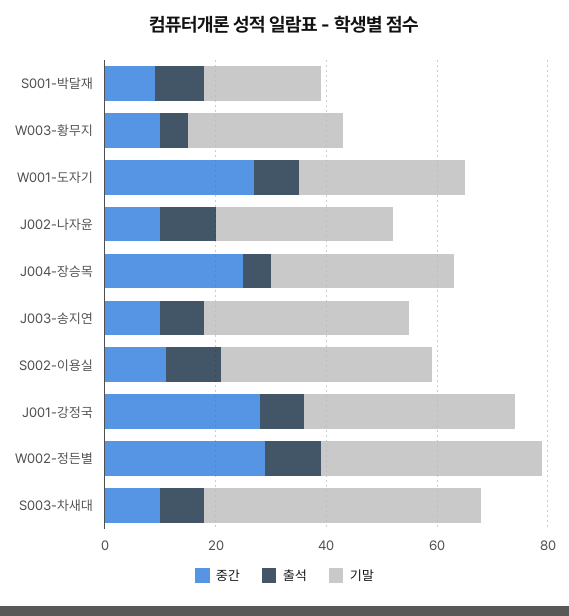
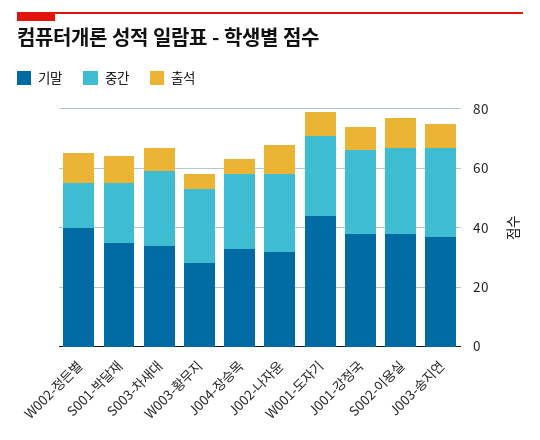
  {
    "중간": {
-     "S001-박달재": 10,
+     "S001-박달재": 20,
-     "W003-황무지": 10,
+     "W003-황무지": 25,
      "W001-도자기": 25,
-     "J002-나자윤": 10,
+     "J002-나자윤": 25,
      "J004-장승목": 25,
-     "J003-송지연": 10,
+     "J003-송지연": 30,
-     "S002-이용실": 10,
+     "S002-이용실": 30,
      "J001-강정국": 30,
-     "W002-정든별": 30,
+     "W002-정든별": 15,
-     "S003-차새대": 10
+     "S003-차새대": 25
    },
    "출석": {
      "S001-박달재": 10,
      "W003-황무지": 5,
      "W001-도자기": 10,
      "J002-나자윤": 10,
      "J004-장승목": 5,
      "J003-송지연": 10,
      "S002-이용실": 10,
      "J001-강정국": 10,
      "W002-정든별": 10,
      "S003-차새대": 10
    },
    "기말": {
-     "S001-박달재": 20,
+     "S001-박달재": 35,
      "W003-황무지": 30,
-     "W001-도자기": 30,
+     "W001-도자기": 45,
      "J002-나자윤": 30,
      "J004-장승목": 35,
      "J003-송지연": 35,
      "S002-이용실": 40,
      "J001-강정국": 40,
      "W002-정든별": 40,
-     "S003-차새대": 50
+     "S003-차새대": 35
    }
  }

